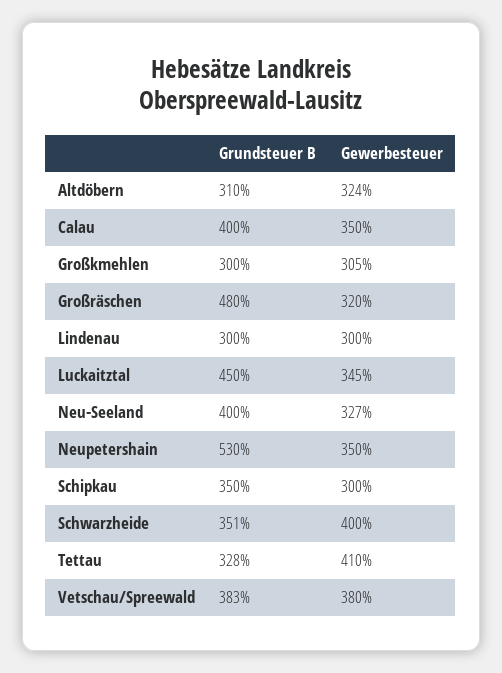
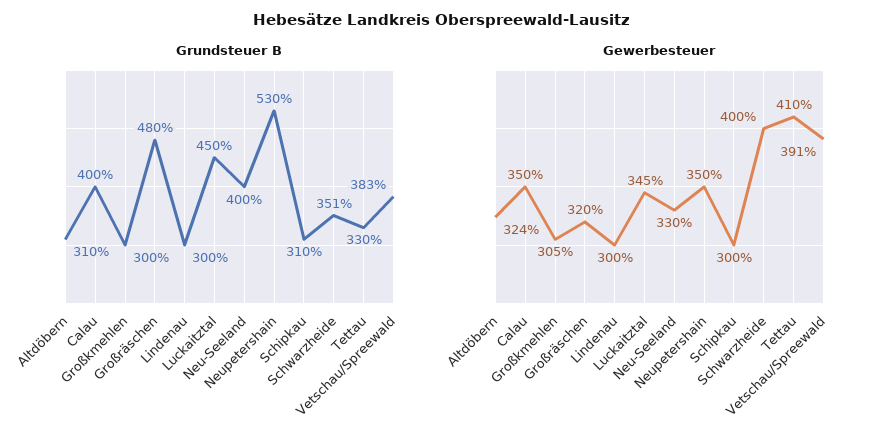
  {
    "Grundsteuer B": {
      "Altdöbern": 310,
      "Calau": 400,
      "Großkmehlen": 300,
      "Großräschen": 480,
      "Lindenau": 300,
      "Luckaitztal": 450,
      "Neu-Seeland": 400,
      "Neupetershain": 530,
-     "Schipkau": 350,
+     "Schipkau": 310,
      "Schwarzheide": 351,
-     "Tettau": 328,
+     "Tettau": 330,
      "Vetschau/Spreewald": 383
    },
    "Gewerbesteuer": {
      "Altdöbern": 324,
      "Calau": 350,
      "Großkmehlen": 305,
      "Großräschen": 320,
      "Lindenau": 300,
      "Luckaitztal": 345,
-     "Neu-Seeland": 327,
+     "Neu-Seeland": 330,
      "Neupetershain": 350,
      "Schipkau": 300,
      "Schwarzheide": 400,
      "Tettau": 410,
-     "Vetschau/Spreewald": 380
+     "Vetschau/Spreewald": 391
    }
  }

